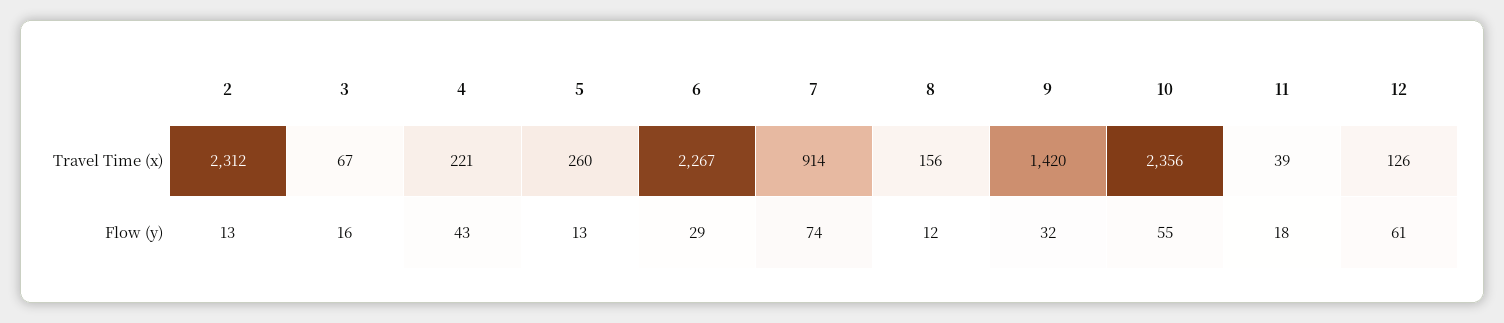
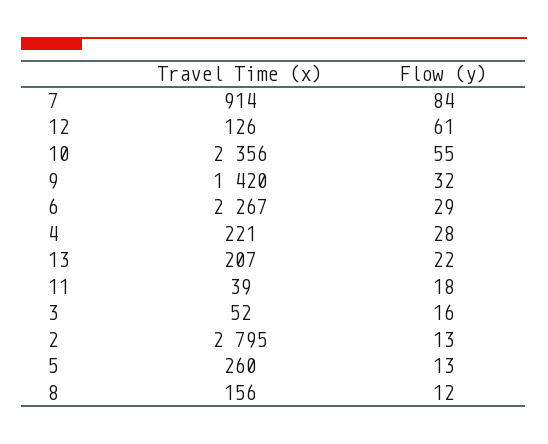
  {
    "2": {
-     "Travel Time (x)": 2312,
+     "Travel Time (x)": 2795,
      "Flow (y)": 13
    },
    "3": {
-     "Travel Time (x)": 67,
+     "Travel Time (x)": 52,
      "Flow (y)": 16
    },
    "4": {
      "Travel Time (x)": 221,
-     "Flow (y)": 43
+     "Flow (y)": 28
    },
    "5": {
      "Travel Time (x)": 260,
      "Flow (y)": 13
    },
    "6": {
      "Travel Time (x)": 2267,
      "Flow (y)": 29
    },
    "7": {
      "Travel Time (x)": 914,
-     "Flow (y)": 74
+     "Flow (y)": 84
    },
    "8": {
      "Travel Time (x)": 156,
      "Flow (y)": 12
    },
    "9": {
      "Travel Time (x)": 1420,
      "Flow (y)": 32
    },
    "10": {
      "Travel Time (x)": 2356,
      "Flow (y)": 55
    },
    "11": {
      "Travel Time (x)": 39,
      "Flow (y)": 18
    },
    "12": {
      "Travel Time (x)": 126,
      "Flow (y)": 61
-   }
+   },
+   "13": {
+     "Travel Time (x)": 207,
+     "Flow (y)": 22
+   }
  }

